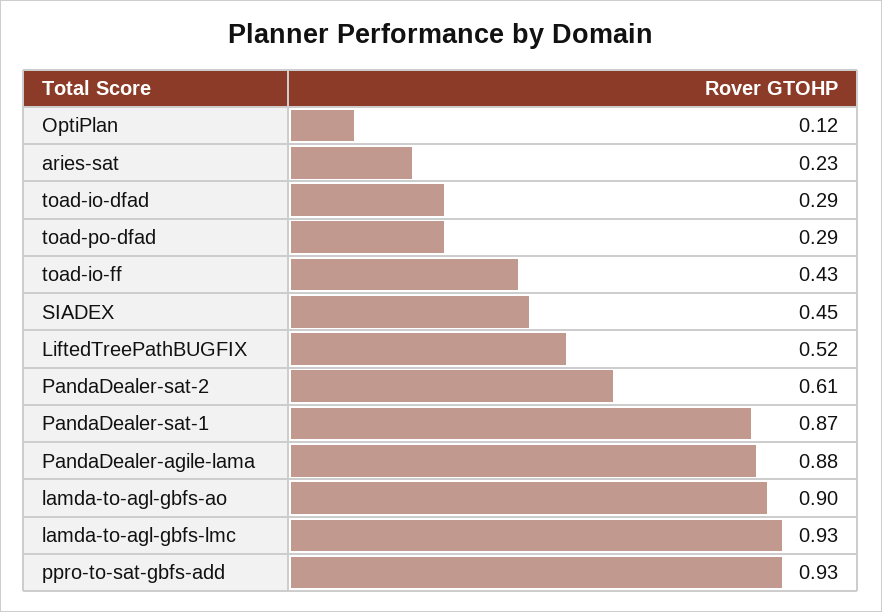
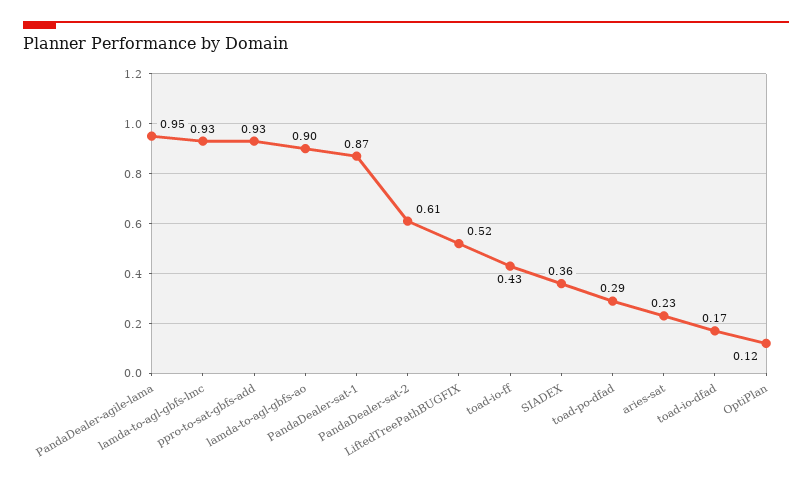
  {
    "OptiPlan": 0.12,
    "aries-sat": 0.23,
-   "toad-io-dfad": 0.29,
+   "toad-io-dfad": 0.17,
    "toad-po-dfad": 0.29,
    "toad-io-ff": 0.43,
-   "SIADEX": 0.45,
+   "SIADEX": 0.36,
    "LiftedTreePathBUGFIX": 0.52,
    "PandaDealer-sat-2": 0.61,
    "PandaDealer-sat-1": 0.87,
-   "PandaDealer-agile-lama": 0.88,
+   "PandaDealer-agile-lama": 0.95,
    "lamda-to-agl-gbfs-ao": 0.9,
    "lamda-to-agl-gbfs-lmc": 0.93,
    "ppro-to-sat-gbfs-add": 0.93
  }

